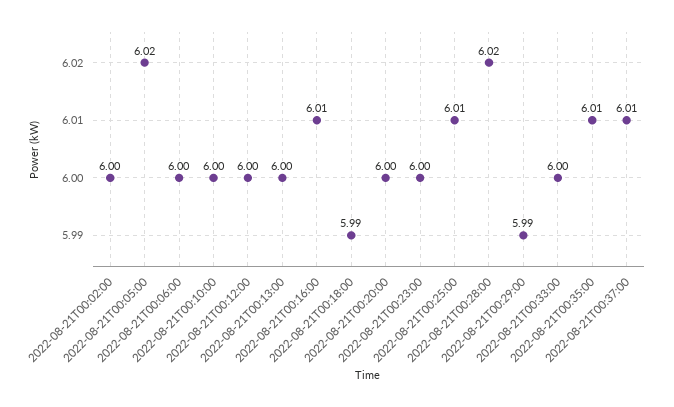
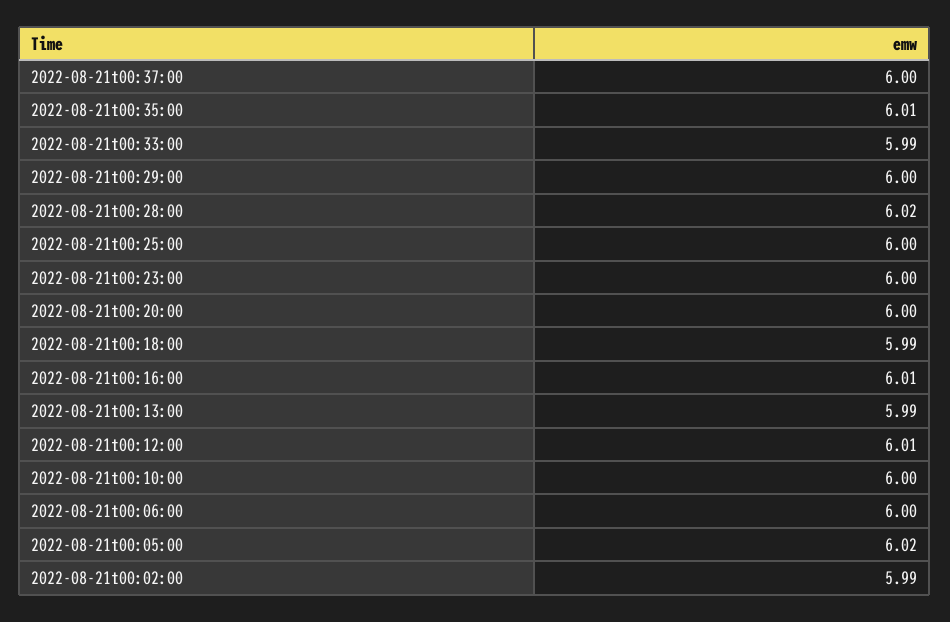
  {
-   "2022-08-21T00:02:00": 6,
+   "2022-08-21T00:02:00": 5.99,
    "2022-08-21T00:05:00": 6.02,
    "2022-08-21T00:06:00": 6,
    "2022-08-21T00:10:00": 6,
-   "2022-08-21T00:12:00": 6,
+   "2022-08-21T00:12:00": 6.01,
-   "2022-08-21T00:13:00": 6,
+   "2022-08-21T00:13:00": 5.99,
    "2022-08-21T00:16:00": 6.01,
    "2022-08-21T00:18:00": 5.99,
    "2022-08-21T00:20:00": 6,
    "2022-08-21T00:23:00": 6,
-   "2022-08-21T00:25:00": 6.01,
+   "2022-08-21T00:25:00": 6,
    "2022-08-21T00:28:00": 6.02,
-   "2022-08-21T00:29:00": 5.99,
+   "2022-08-21T00:29:00": 6,
-   "2022-08-21T00:33:00": 6,
+   "2022-08-21T00:33:00": 5.99,
    "2022-08-21T00:35:00": 6.01,
-   "2022-08-21T00:37:00": 6.01
+   "2022-08-21T00:37:00": 6
  }

